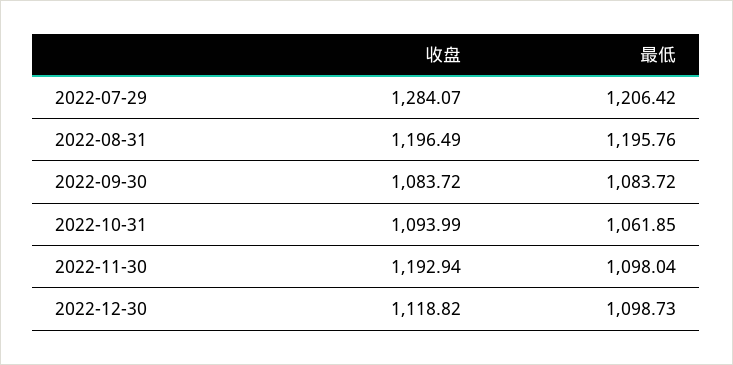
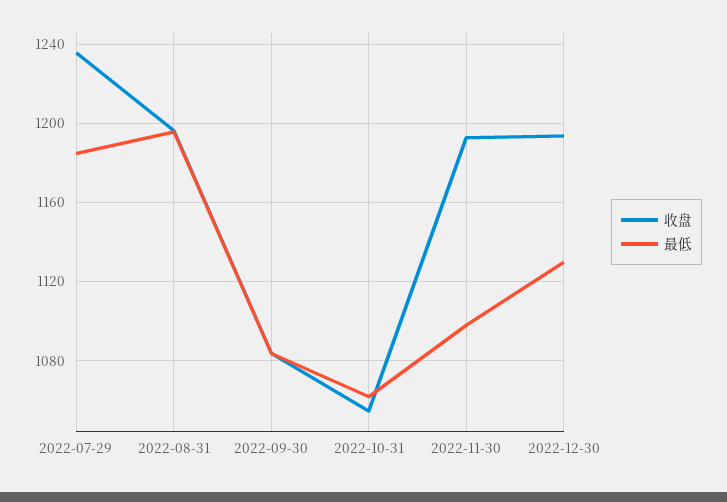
  {
    "收盘": {
-     "2022-07-29": 1284.07,
+     "2022-07-29": 1235,
      "2022-08-31": 1196.49,
      "2022-09-30": 1083.72,
-     "2022-10-31": 1093.99,
+     "2022-10-31": 1055,
      "2022-11-30": 1192.94,
-     "2022-12-30": 1118.82
+     "2022-12-30": 1195
    },
    "最低": {
-     "2022-07-29": 1206.42,
+     "2022-07-29": 1185,
      "2022-08-31": 1195.76,
      "2022-09-30": 1083.72,
      "2022-10-31": 1061.85,
      "2022-11-30": 1098.04,
-     "2022-12-30": 1098.73
+     "2022-12-30": 1130
    }
  }

